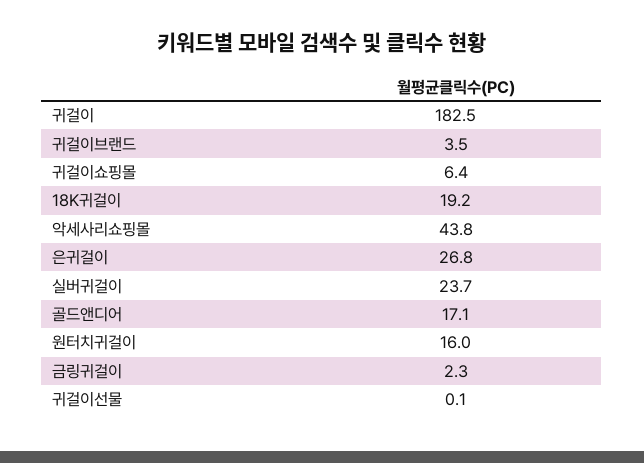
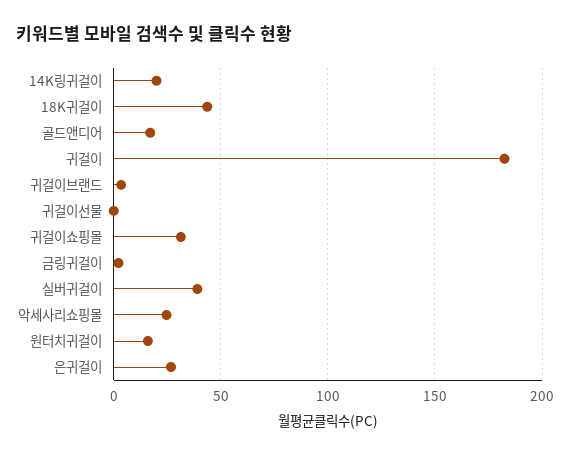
  {
    "귀걸이": 182.5,
    "귀걸이브랜드": 3.5,
-   "귀걸이쇼핑몰": 6.4,
+   "귀걸이쇼핑몰": 30,
-   "18K귀걸이": 19.2,
+   "18K귀걸이": 45,
-   "악세사리쇼핑몰": 43.8,
+   "악세사리쇼핑몰": 25,
    "은귀걸이": 26.8,
-   "실버귀걸이": 23.7,
+   "실버귀걸이": 40,
    "골드앤디어": 17.1,
    "원터치귀걸이": 16,
    "금링귀걸이": 2.3,
-   "귀걸이선물": 0.1
+   "귀걸이선물": 0.1,
+   "14K링귀걸이": 20
  }

